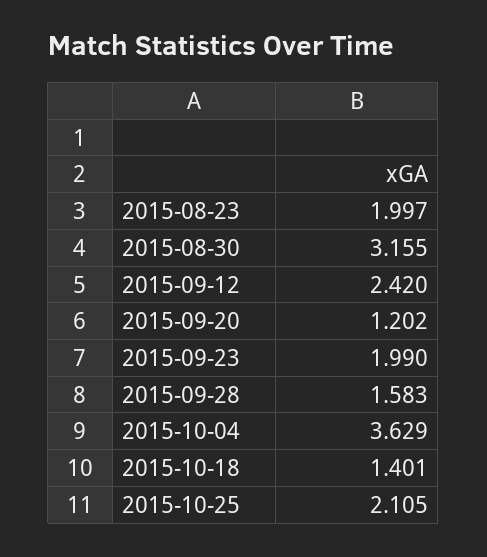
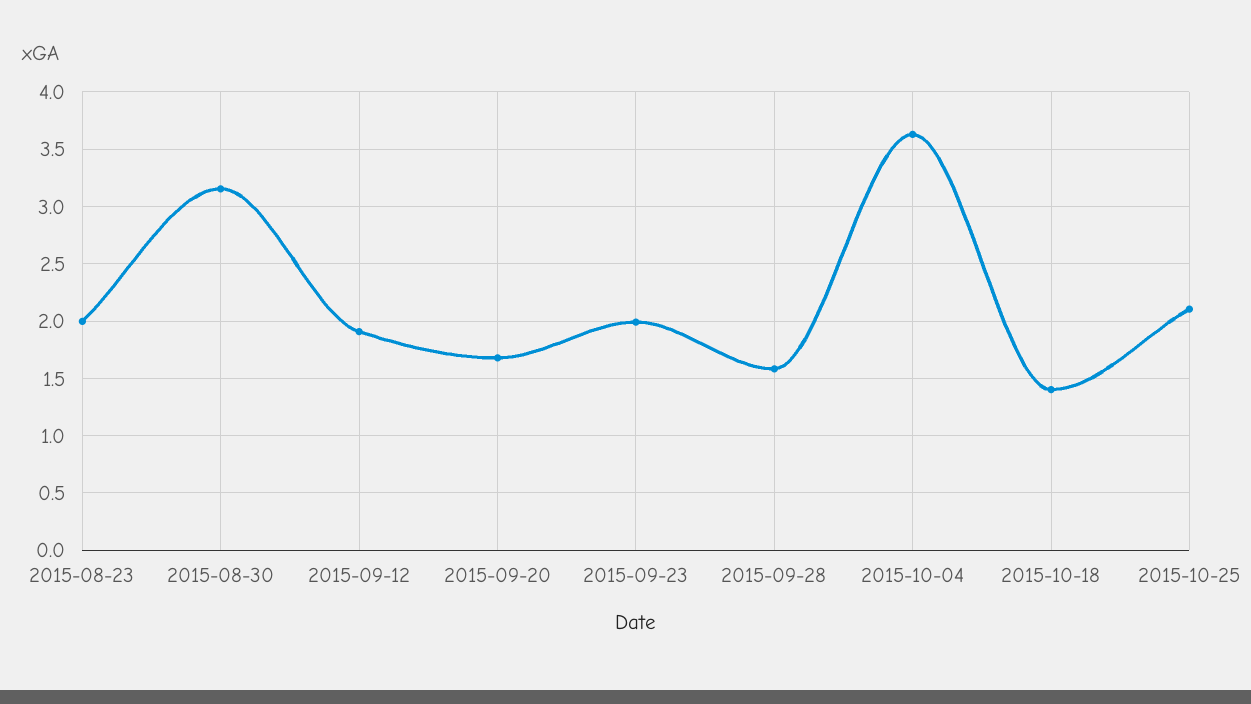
  {
    "2015-08-23": 1.997,
    "2015-08-30": 3.155,
-   "2015-09-12": 2.42,
+   "2015-09-12": 1.9,
-   "2015-09-20": 1.202,
+   "2015-09-20": 1.7,
    "2015-09-23": 1.99,
    "2015-09-28": 1.583,
    "2015-10-04": 3.629,
    "2015-10-18": 1.401,
    "2015-10-25": 2.105
  }

